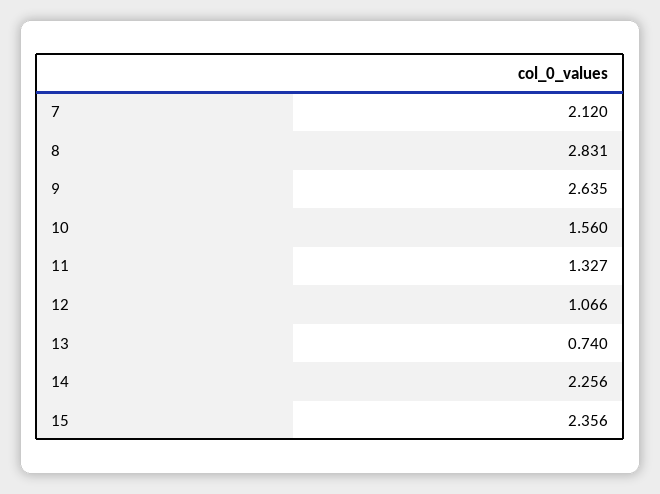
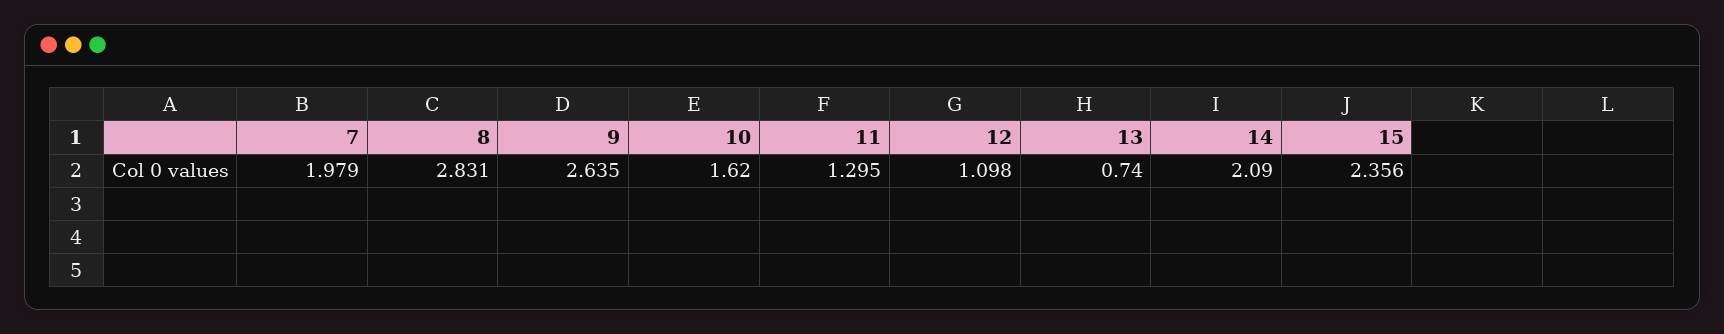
  {
-   "7": 2.12,
+   "7": 1.979,
    "8": 2.831,
    "9": 2.635,
-   "10": 1.56,
+   "10": 1.62,
-   "11": 1.327,
+   "11": 1.295,
-   "12": 1.066,
+   "12": 1.098,
    "13": 0.74,
-   "14": 2.256,
+   "14": 2.09,
    "15": 2.356
  }

